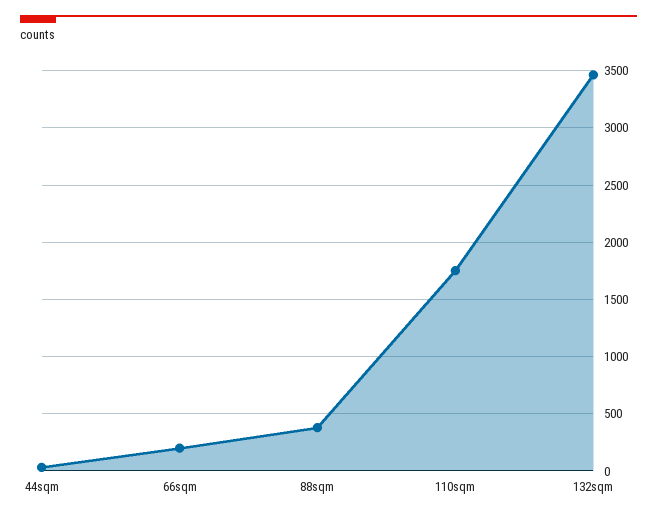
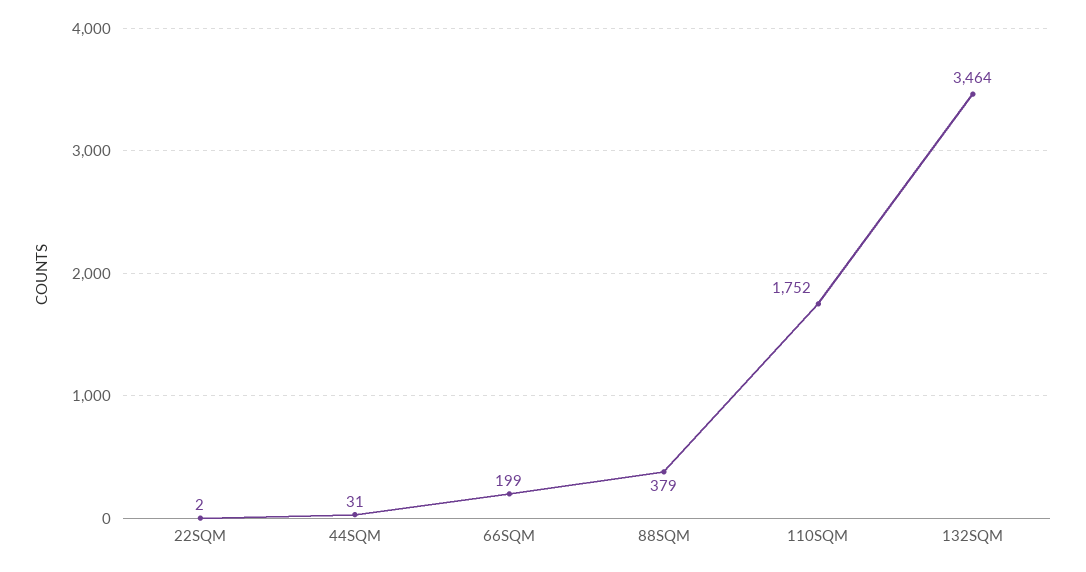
  {
    "44sqm": 31,
    "66sqm": 199,
    "88sqm": 379,
    "110sqm": 1752,
-   "132sqm": 3464
+   "132sqm": 3464,
+   "22SQM": 2
  }

